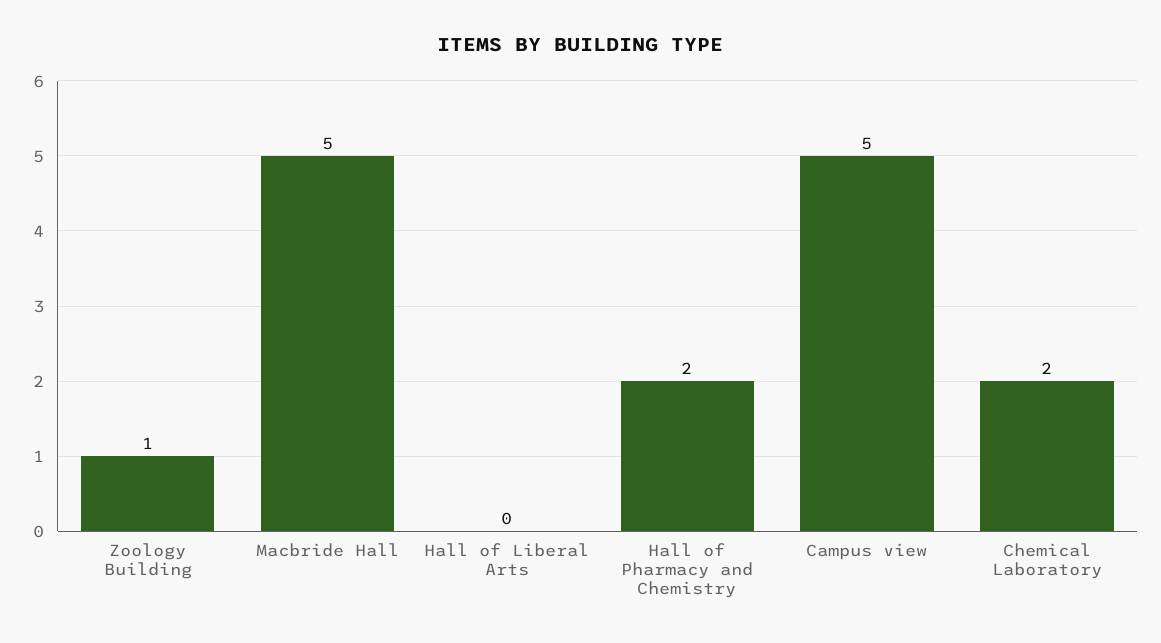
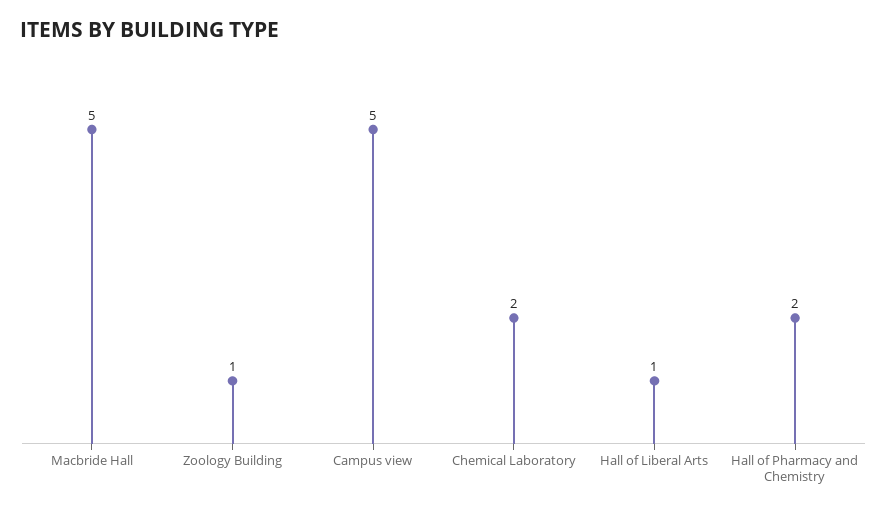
  {
    "Zoology Building": 1,
    "Macbride Hall": 5,
-   "Hall of Liberal Arts": 0,
+   "Hall of Liberal Arts": 1,
    "Hall of Pharmacy and Chemistry": 2,
    "Campus view": 5,
    "Chemical Laboratory": 2
  }

